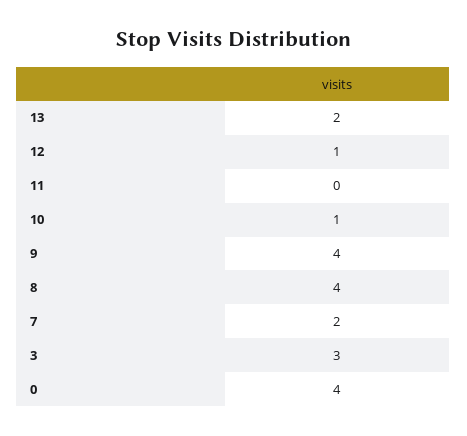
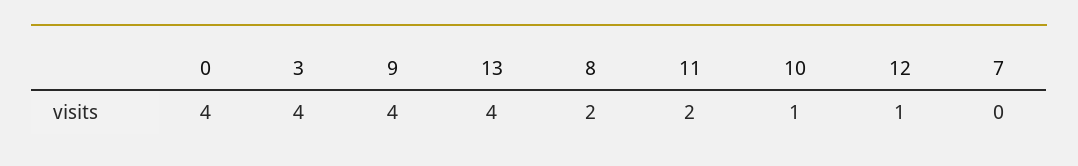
  {
-   "13": 2,
+   "13": 4,
    "12": 1,
-   "11": 0,
+   "11": 2,
    "10": 1,
    "9": 4,
-   "8": 4,
+   "8": 2,
-   "7": 2,
+   "7": 0,
-   "3": 3,
+   "3": 4,
    "0": 4
  }

